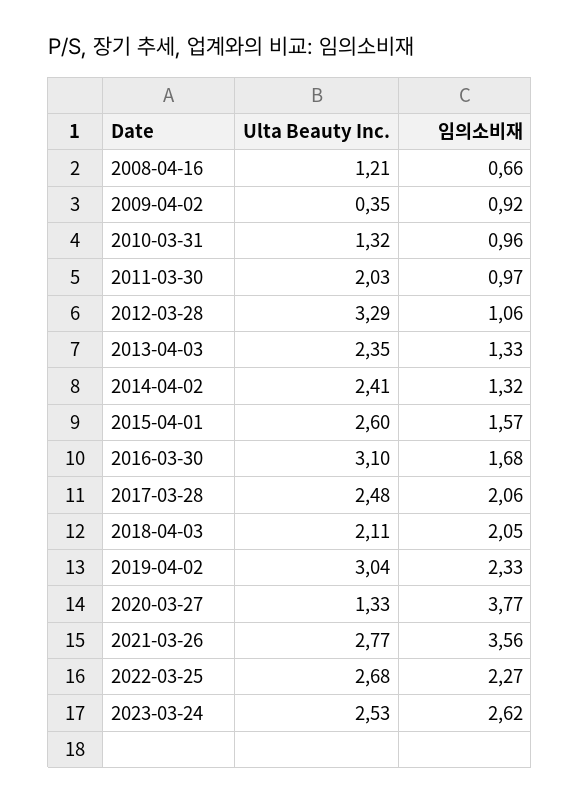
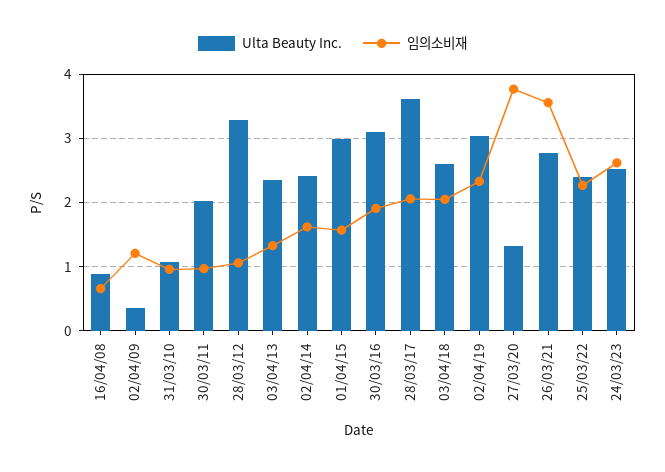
  {
    "Ulta Beauty Inc.": {
-     "2008-04-16": 1.21,
+     "2008-04-16": 0.9,
      "2009-04-02": 0.35,
-     "2010-03-31": 1.32,
+     "2010-03-31": 1.1,
      "2011-03-30": 2.03,
      "2012-03-28": 3.29,
      "2013-04-03": 2.35,
      "2014-04-02": 2.41,
-     "2015-04-01": 2.6,
+     "2015-04-01": 3,
      "2016-03-30": 3.1,
-     "2017-03-28": 2.48,
+     "2017-03-28": 3.6,
-     "2018-04-03": 2.11,
+     "2018-04-03": 2.6,
      "2019-04-02": 3.04,
      "2020-03-27": 1.33,
      "2021-03-26": 2.77,
-     "2022-03-25": 2.68,
+     "2022-03-25": 2.4,
      "2023-03-24": 2.53
    },
    "임의소비재": {
      "2008-04-16": 0.66,
-     "2009-04-02": 0.92,
+     "2009-04-02": 1.2,
      "2010-03-31": 0.96,
      "2011-03-30": 0.97,
      "2012-03-28": 1.06,
      "2013-04-03": 1.33,
-     "2014-04-02": 1.32,
+     "2014-04-02": 1.6,
      "2015-04-01": 1.57,
-     "2016-03-30": 1.68,
+     "2016-03-30": 1.9,
      "2017-03-28": 2.06,
      "2018-04-03": 2.05,
      "2019-04-02": 2.33,
      "2020-03-27": 3.77,
      "2021-03-26": 3.56,
      "2022-03-25": 2.27,
      "2023-03-24": 2.62
    }
  }

